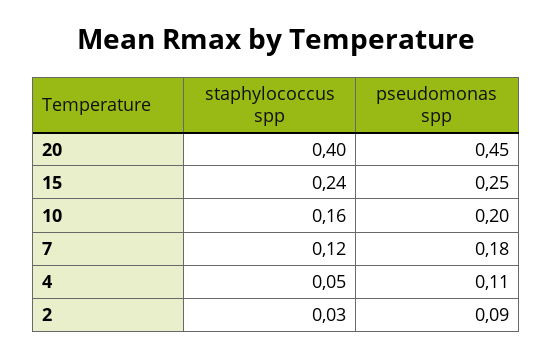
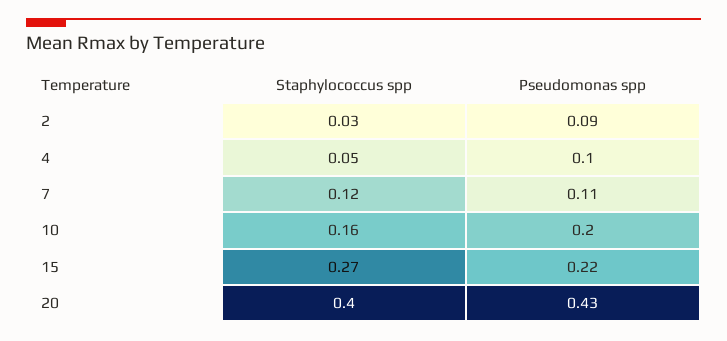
  {
    "staphylococcus spp": {
      "20": 0.4,
-     "15": 0.24,
+     "15": 0.27,
      "10": 0.16,
      "7": 0.12,
      "4": 0.05,
      "2": 0.03
    },
    "pseudomonas spp": {
-     "20": 0.45,
+     "20": 0.43,
-     "15": 0.25,
+     "15": 0.22,
      "10": 0.2,
-     "7": 0.18,
+     "7": 0.11,
-     "4": 0.11,
+     "4": 0.1,
      "2": 0.09
    }
  }

